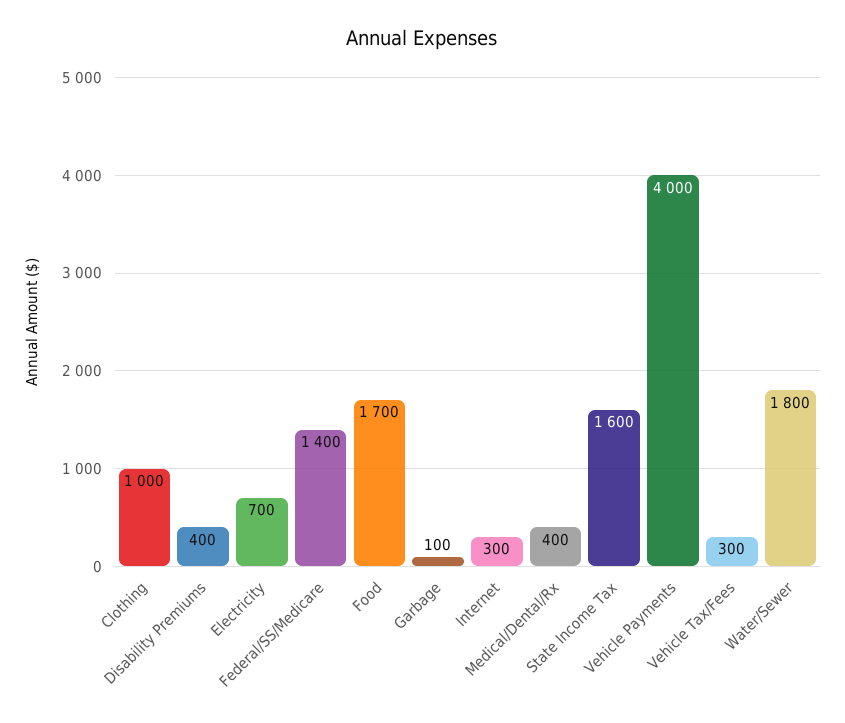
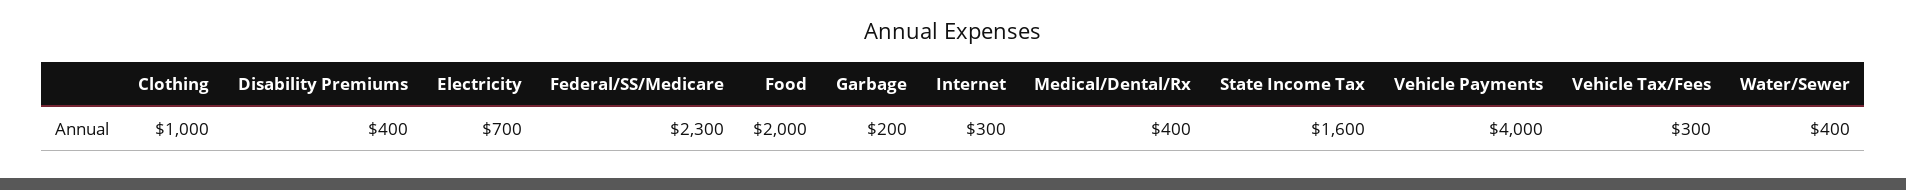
  {
    "Clothing": 1000,
    "Disability Premiums": 400,
    "Electricity": 700,
-   "Federal/SS/Medicare": 1400,
+   "Federal/SS/Medicare": 2300,
-   "Food": 1700,
+   "Food": 2000,
-   "Garbage": 100,
+   "Garbage": 200,
    "Internet": 300,
    "Medical/Dental/Rx": 400,
    "State Income Tax": 1600,
    "Vehicle Payments": 4000,
    "Vehicle Tax/Fees": 300,
-   "Water/Sewer": 1800
+   "Water/Sewer": 400
  }

